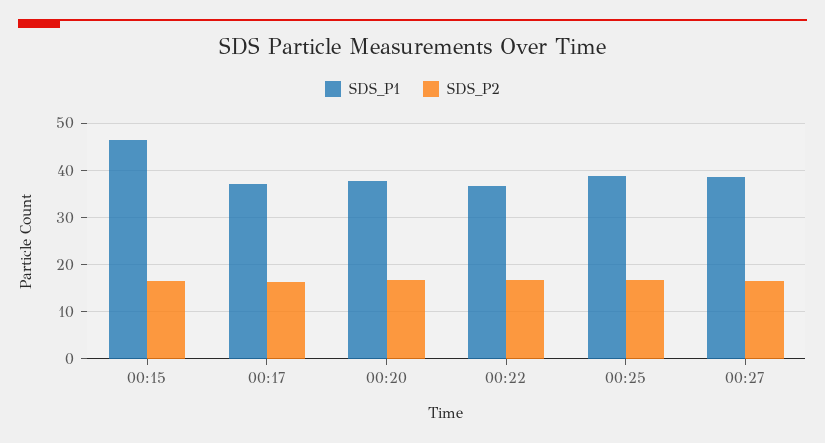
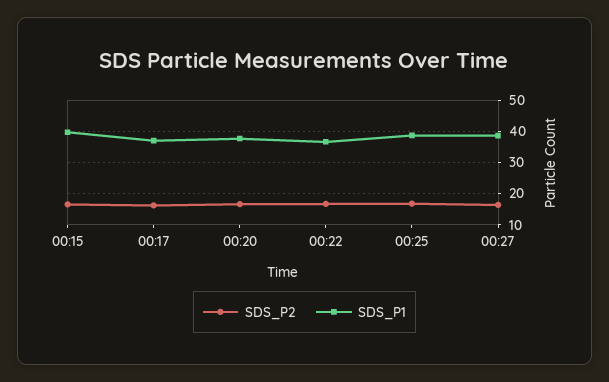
  {
    "SDS_P1": {
-     "00:15": 46,
+     "00:15": 40,
      "00:17": 38,
      "00:20": 38,
      "00:22": 36,
      "00:25": 38,
      "00:27": 38
    },
    "SDS_P2": {
      "00:15": 16,
      "00:17": 16,
      "00:20": 16,
      "00:22": 16,
      "00:25": 16,
      "00:27": 16
    }
  }

